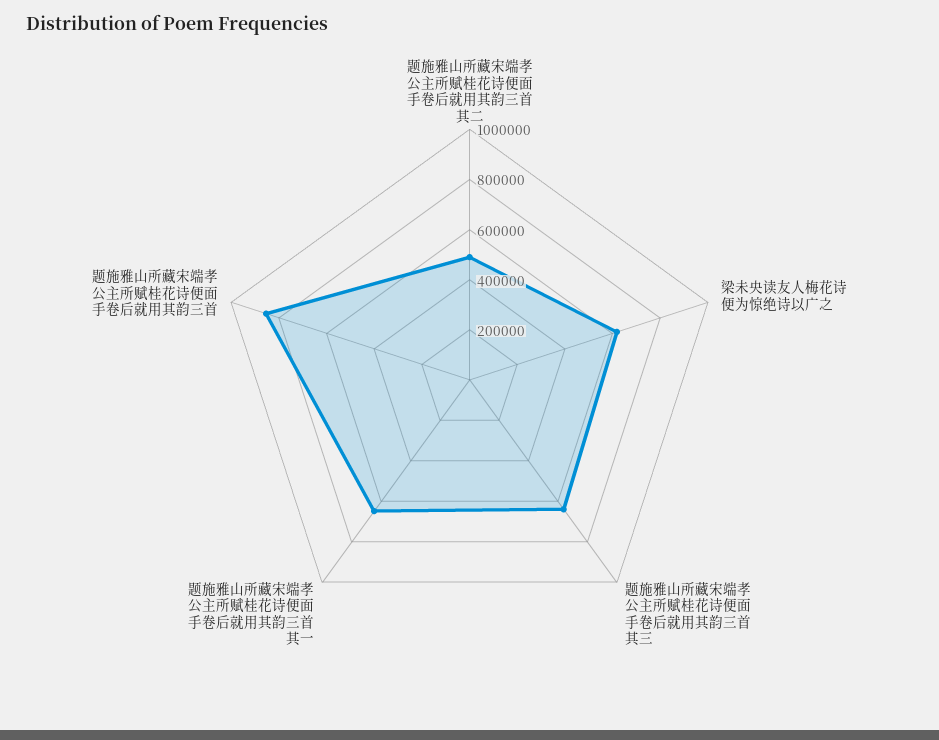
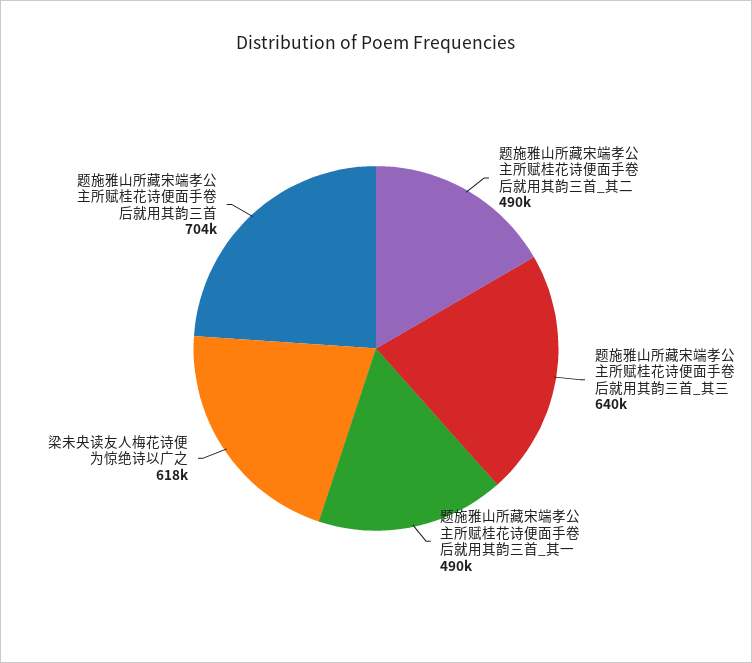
  {
    "题施雅山所藏宋端孝公主所赋桂花诗便面手卷后就用其韵三首 其二": 490000,
    "梁未央读友人梅花诗便为惊绝诗以广之": 618000,
    "题施雅山所藏宋端孝公主所赋桂花诗便面手卷后就用其韵三首 其三": 640000,
-   "题施雅山所藏宋端孝公主所赋桂花诗便面手卷后就用其韵三首 其一": 650000,
+   "题施雅山所藏宋端孝公主所赋桂花诗便面手卷后就用其韵三首 其一": 490000,
-   "题施雅山所藏宋端孝公主所赋桂花诗便面手卷后就用其韵三首": 850000
+   "题施雅山所藏宋端孝公主所赋桂花诗便面手卷后就用其韵三首": 704000
  }

